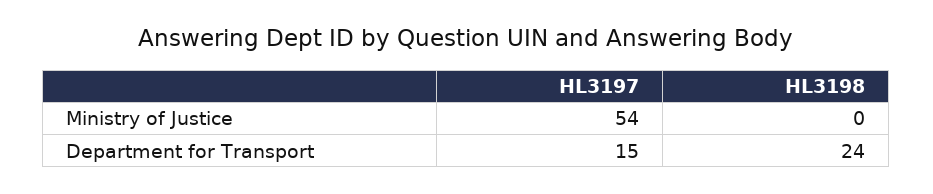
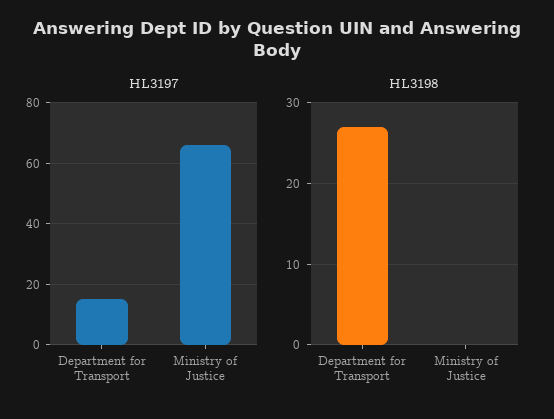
  {
    "HL3197": {
-     "Ministry of Justice": 54,
+     "Ministry of Justice": 65,
      "Department for Transport": 15
    },
    "HL3198": {
      "Ministry of Justice": 0,
-     "Department for Transport": 24
+     "Department for Transport": 27
    }
  }

